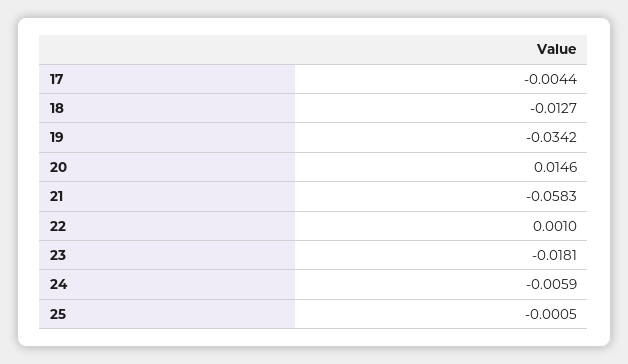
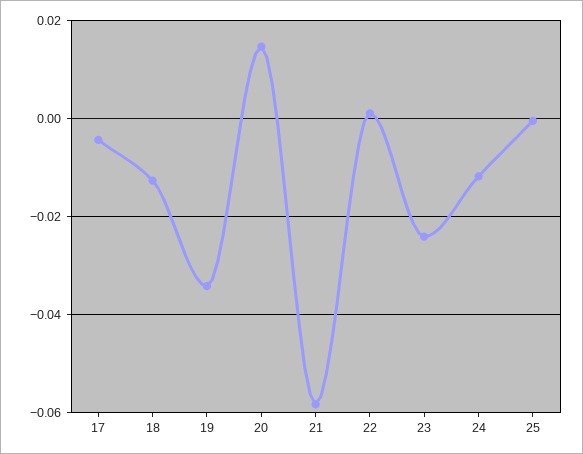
  {
    "17": -0.0044,
    "18": -0.0127,
    "19": -0.0342,
    "20": 0.0146,
    "21": -0.0583,
    "22": 0.001,
-   "23": -0.0181,
+   "23": -0.024,
-   "24": -0.0059,
+   "24": -0.012,
    "25": -0.0005
  }

